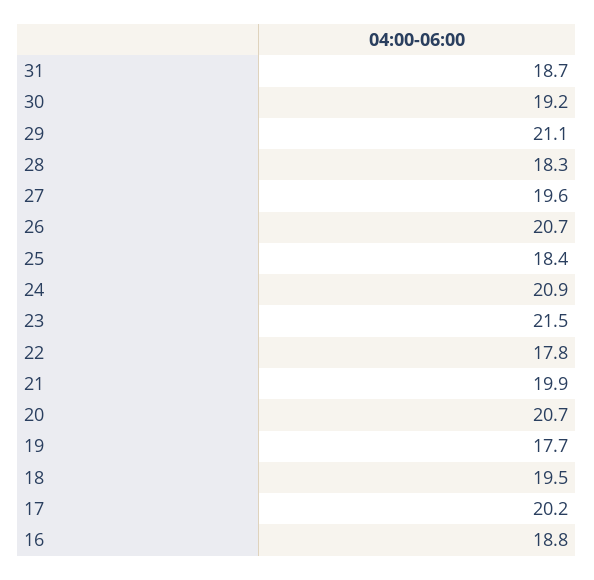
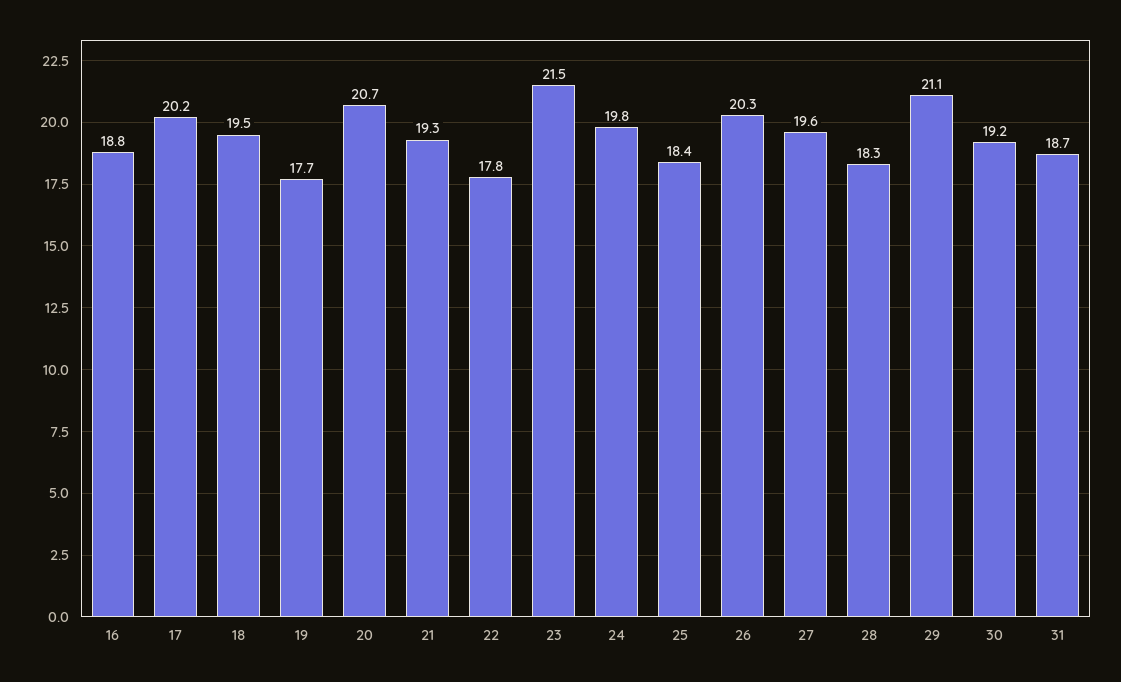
  {
    "31": 18.7,
    "30": 19.2,
    "29": 21.1,
    "28": 18.3,
    "27": 19.6,
-   "26": 20.7,
+   "26": 20.3,
    "25": 18.4,
-   "24": 20.9,
+   "24": 19.8,
    "23": 21.5,
    "22": 17.8,
-   "21": 19.9,
+   "21": 19.3,
    "20": 20.7,
    "19": 17.7,
    "18": 19.5,
    "17": 20.2,
    "16": 18.8
  }

